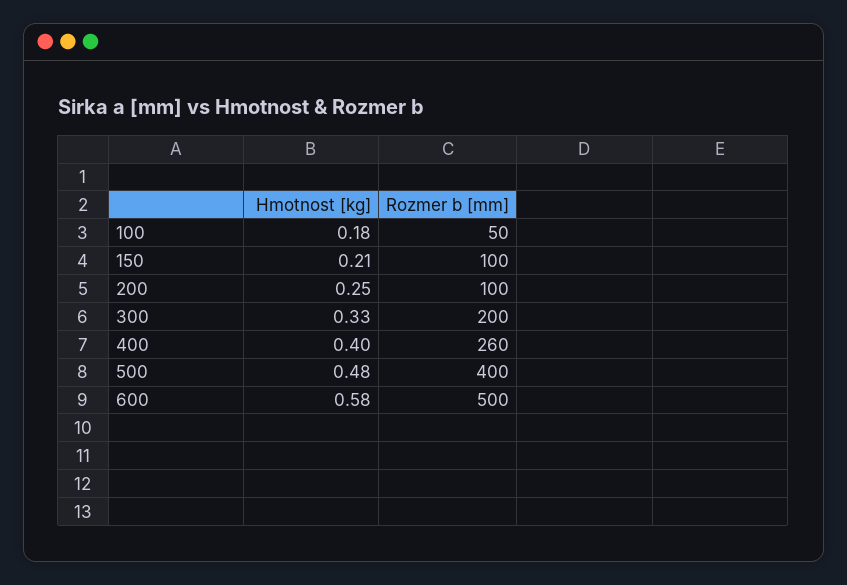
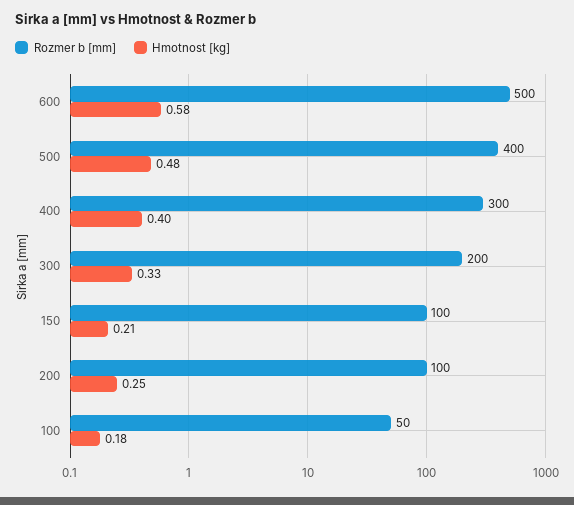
  {
    "Hmotnost [kg]": {
      "100": 0.18,
      "150": 0.21,
      "200": 0.25,
      "300": 0.33,
      "400": 0.4,
      "500": 0.48,
      "600": 0.58
    },
    "Rozmer b [mm]": {
      "100": 50,
      "150": 100,
      "200": 100,
      "300": 200,
-     "400": 260,
+     "400": 300,
      "500": 400,
      "600": 500
    }
  }

